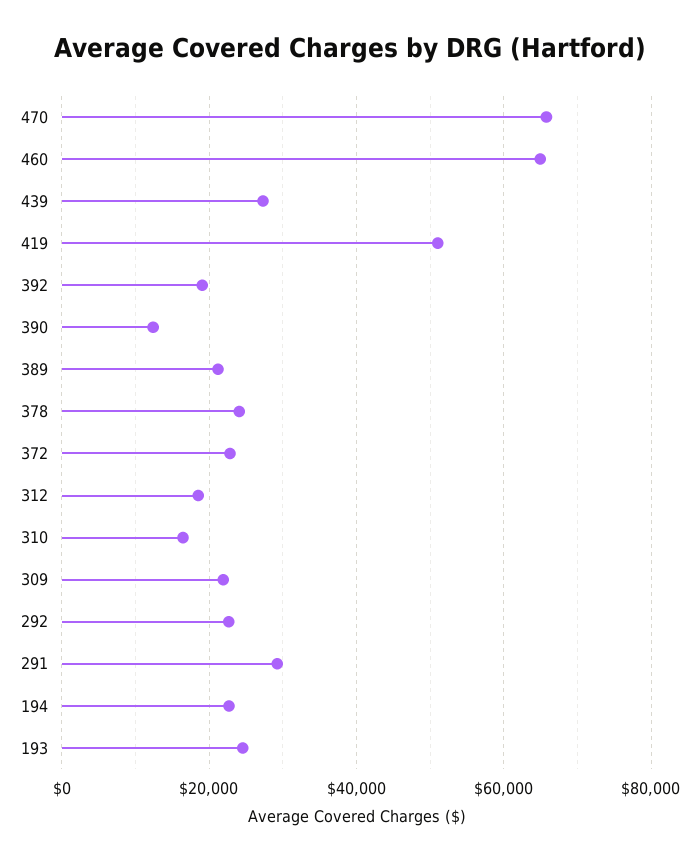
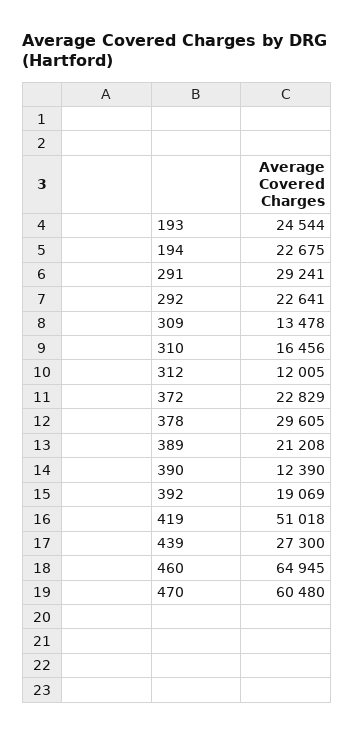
  {
-   "470": 66000,
+   "470": 60480,
    "460": 64945,
    "439": 27300,
    "419": 51018,
    "392": 19069,
    "390": 12390,
    "389": 21208,
-   "378": 24000,
+   "378": 29605,
    "372": 22829,
-   "312": 18000,
+   "312": 12005,
    "310": 16456,
-   "309": 22000,
+   "309": 13478,
    "292": 22641,
    "291": 29241,
    "194": 22675,
    "193": 24544
  }

